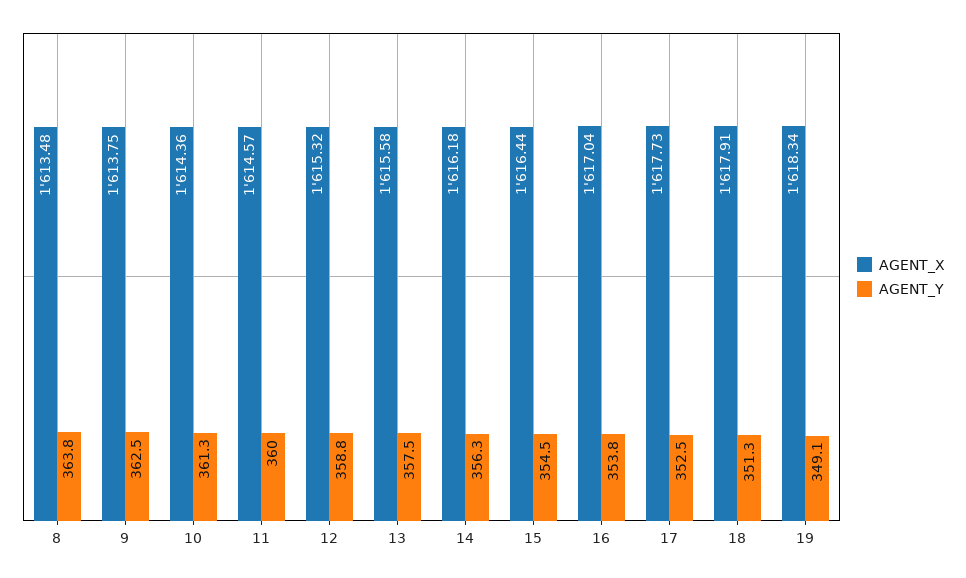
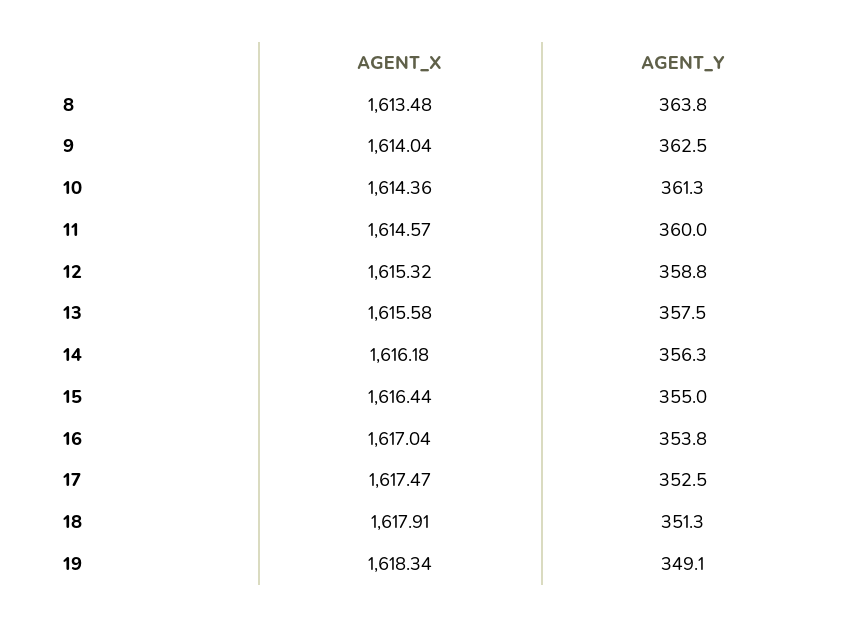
  {
    "AGENT_X": {
      "8": 1613.48,
-     "9": 1613.75,
+     "9": 1614.04,
      "10": 1614.36,
      "11": 1614.57,
      "12": 1615.32,
      "13": 1615.58,
      "14": 1616.18,
      "15": 1616.44,
      "16": 1617.04,
-     "17": 1617.73,
+     "17": 1617.47,
      "18": 1617.91,
      "19": 1618.34
    },
    "AGENT_Y": {
      "8": 363.8,
      "9": 362.5,
      "10": 361.3,
      "11": 360,
      "12": 358.8,
      "13": 357.5,
      "14": 356.3,
-     "15": 354.5,
+     "15": 355,
      "16": 353.8,
      "17": 352.5,
      "18": 351.3,
      "19": 349.1
    }
  }

